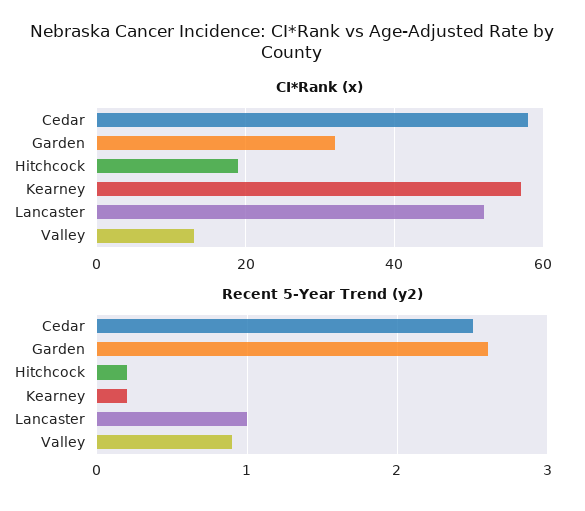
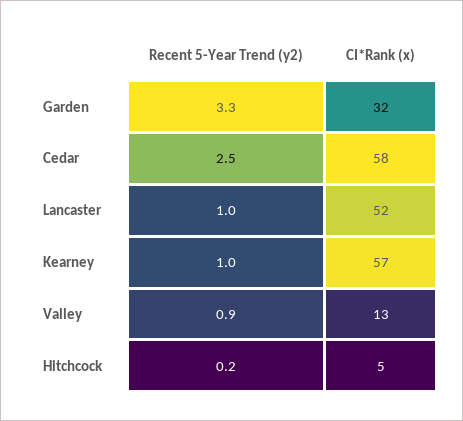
  {
    "CI*Rank (x)": {
      "Cedar": 58,
      "Garden": 32,
-     "Hitchcock": 20,
+     "Hitchcock": 5,
      "Kearney": 57,
      "Lancaster": 52,
      "Valley": 13
    },
    "Recent 5-Year Trend (y2)": {
      "Cedar": 2.5,
-     "Garden": 2.6,
+     "Garden": 3.3,
      "Hitchcock": 0.2,
-     "Kearney": 0.2,
+     "Kearney": 1,
      "Lancaster": 1,
      "Valley": 0.9
    }
  }

